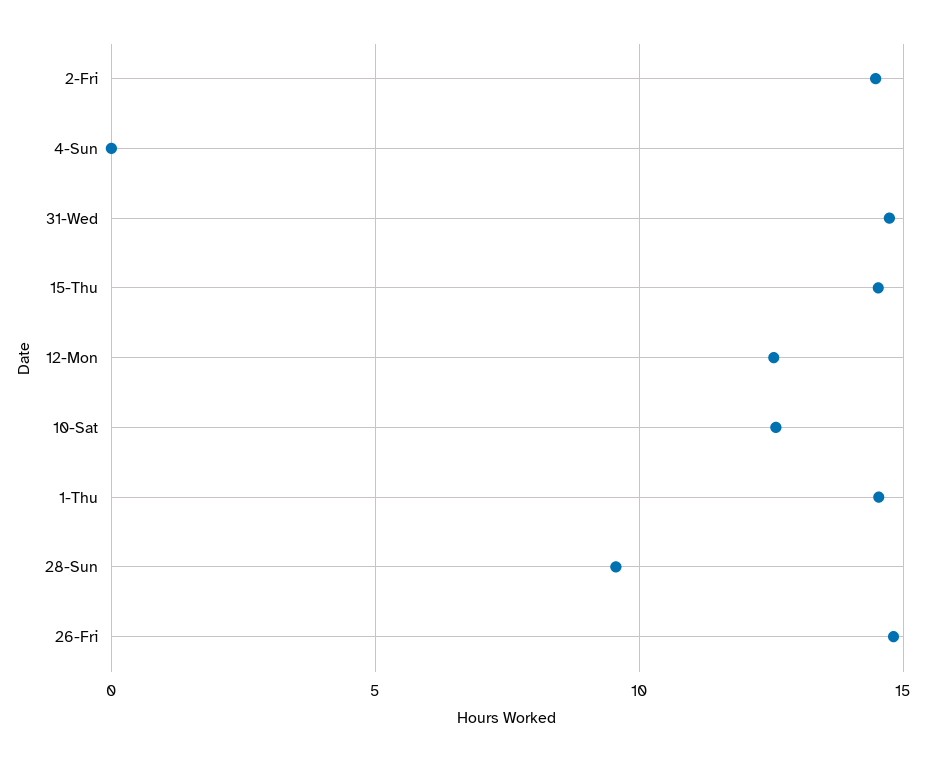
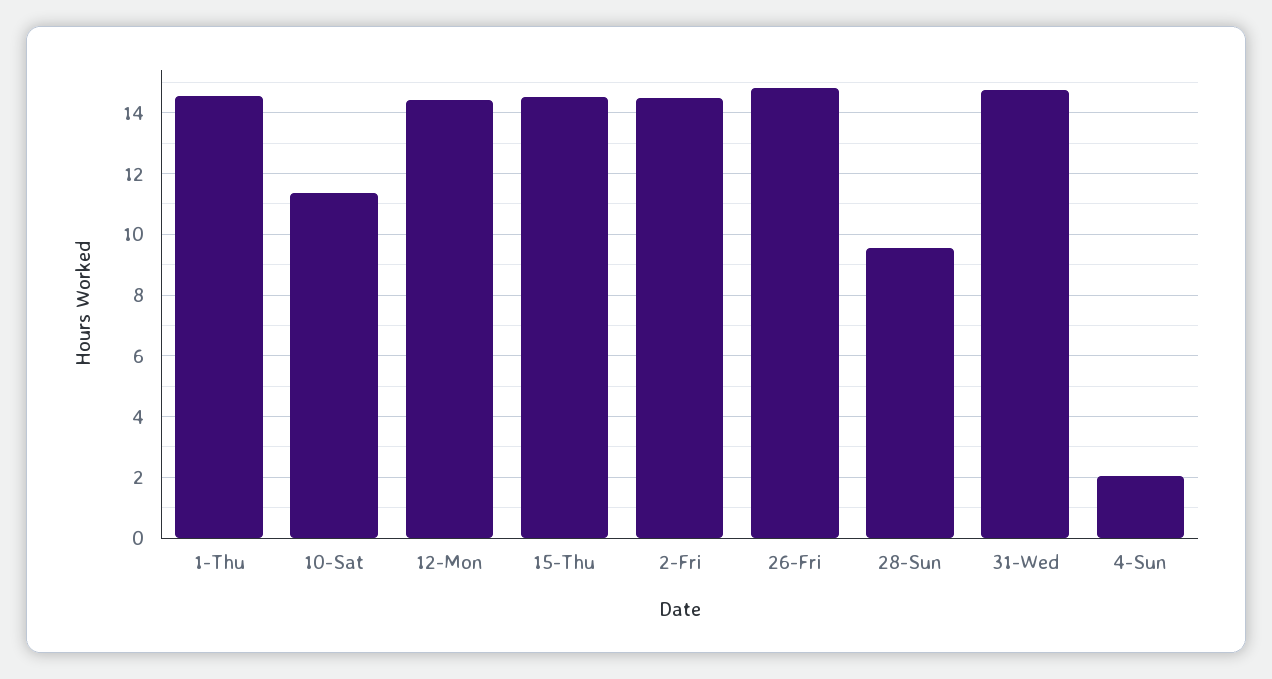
  {
    "2-Fri": 14.4,
-   "4-Sun": 0,
+   "4-Sun": 2,
    "31-Wed": 14.8,
    "15-Thu": 14.6,
-   "12-Mon": 12.5,
+   "12-Mon": 14.4,
-   "10-Sat": 12.5,
+   "10-Sat": 11.4,
    "1-Thu": 14.6,
    "28-Sun": 9.6,
    "26-Fri": 14.8
  }

